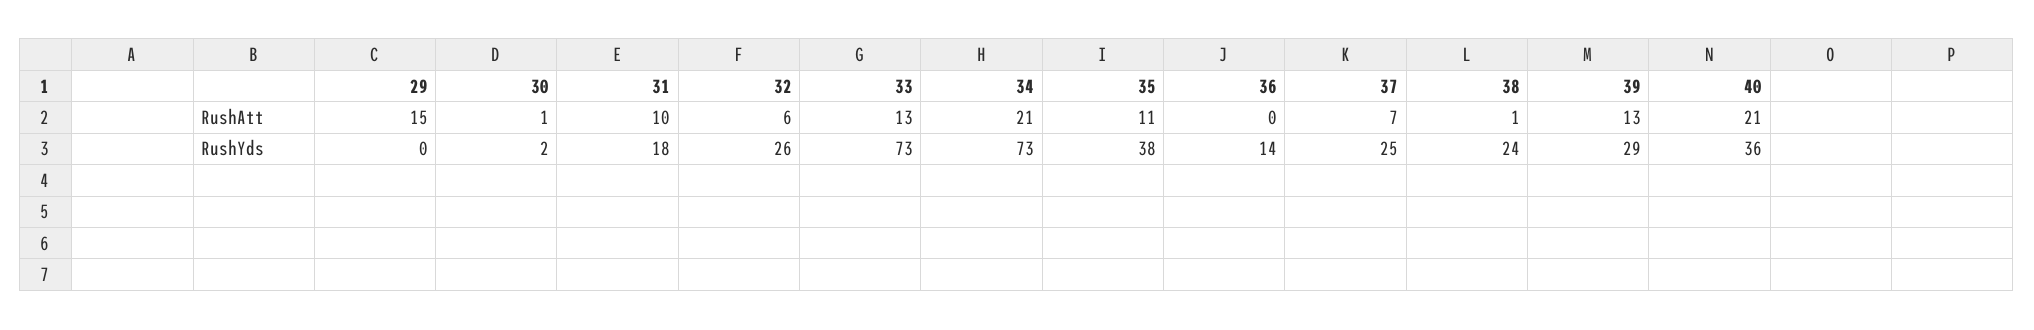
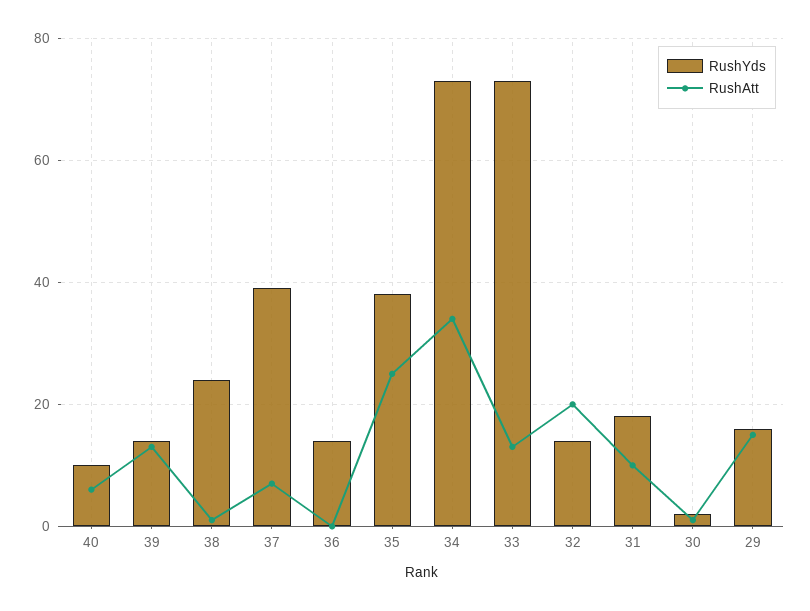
  {
    "RushAtt": {
      "29": 15,
      "30": 1,
      "31": 10,
-     "32": 6,
+     "32": 20,
      "33": 13,
-     "34": 21,
+     "34": 35,
-     "35": 11,
+     "35": 25,
      "36": 0,
      "37": 7,
      "38": 1,
      "39": 13,
-     "40": 21
+     "40": 5
    },
    "RushYds": {
-     "29": 0,
+     "29": 15,
      "30": 2,
      "31": 18,
-     "32": 26,
+     "32": 15,
      "33": 73,
      "34": 73,
      "35": 38,
      "36": 14,
-     "37": 25,
+     "37": 40,
      "38": 24,
-     "39": 29,
+     "39": 15,
-     "40": 36
+     "40": 10
    }
  }

